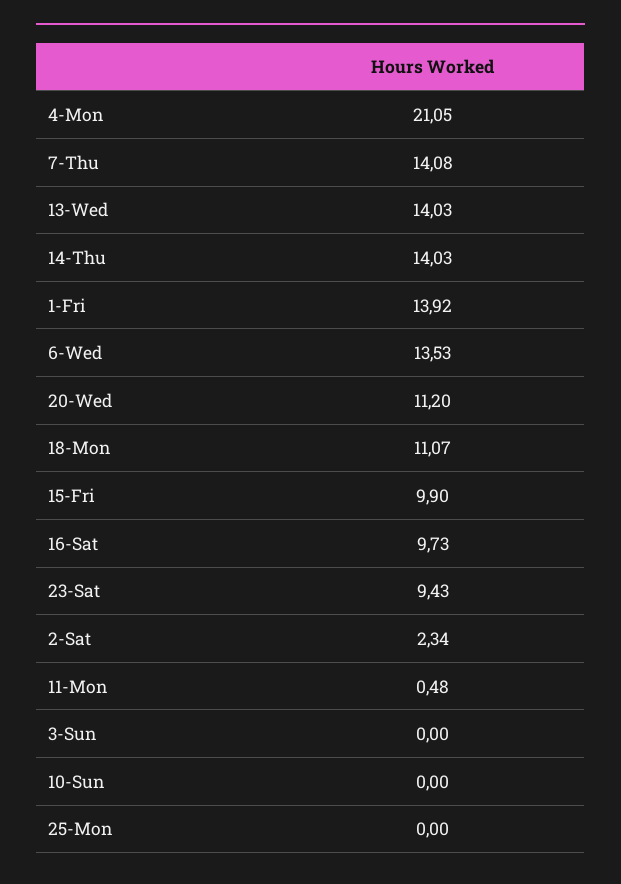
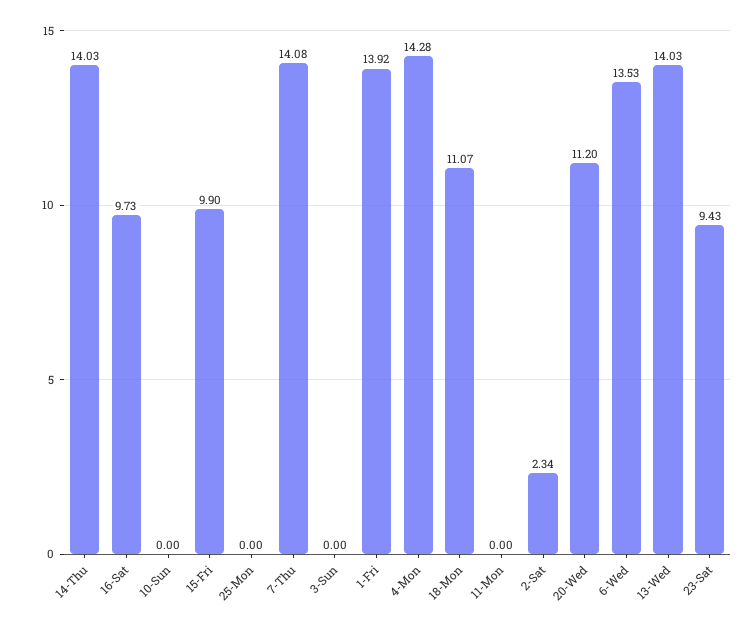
  {
-   "4-Mon": 21.05,
+   "4-Mon": 14.28,
    "7-Thu": 14.08,
    "13-Wed": 14.03,
    "14-Thu": 14.03,
    "1-Fri": 13.92,
    "6-Wed": 13.53,
    "20-Wed": 11.2,
    "18-Mon": 11.07,
    "15-Fri": 9.9,
    "16-Sat": 9.73,
    "23-Sat": 9.43,
    "2-Sat": 2.34,
-   "11-Mon": 0.48,
+   "11-Mon": 0,
    "3-Sun": 0,
    "10-Sun": 0,
    "25-Mon": 0
  }

